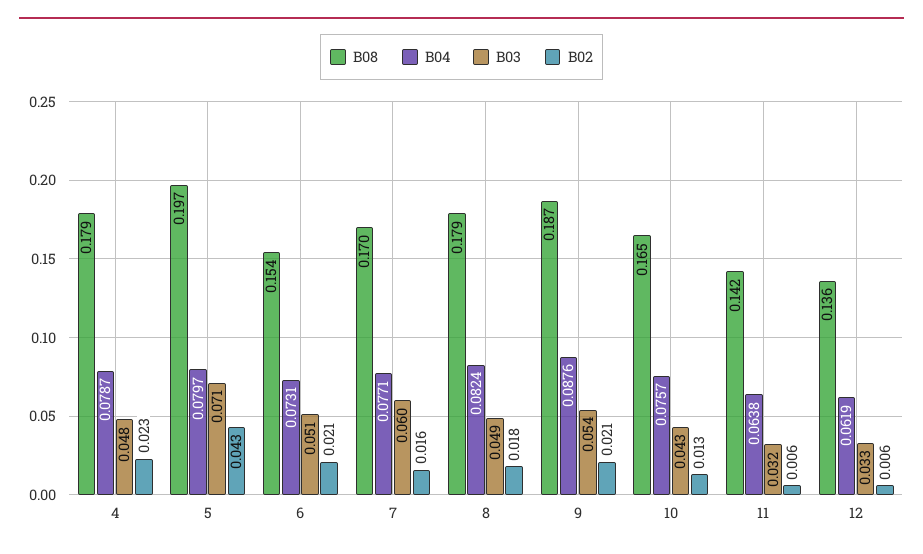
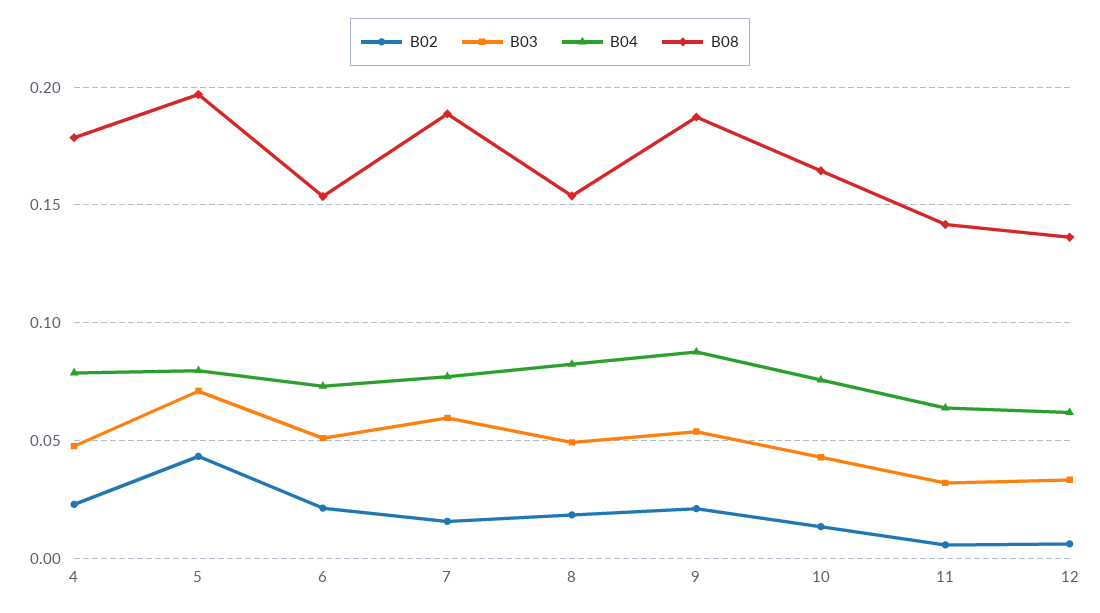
  {
    "B08": {
      "4": 0.179,
      "5": 0.197,
      "6": 0.154,
-     "7": 0.17,
+     "7": 0.19,
-     "8": 0.179,
+     "8": 0.155,
      "9": 0.187,
      "10": 0.165,
      "11": 0.142,
      "12": 0.136
    },
    "B04": {
      "4": 0.0787,
      "5": 0.0797,
      "6": 0.0731,
      "7": 0.0771,
      "8": 0.0824,
      "9": 0.0876,
      "10": 0.0757,
      "11": 0.0638,
      "12": 0.0619
    },
    "B03": {
      "4": 0.048,
      "5": 0.071,
      "6": 0.051,
      "7": 0.06,
      "8": 0.049,
      "9": 0.054,
      "10": 0.043,
      "11": 0.032,
      "12": 0.033
    },
    "B02": {
      "4": 0.023,
      "5": 0.043,
      "6": 0.021,
      "7": 0.016,
      "8": 0.018,
      "9": 0.021,
      "10": 0.013,
      "11": 0.006,
      "12": 0.006
    }
  }

